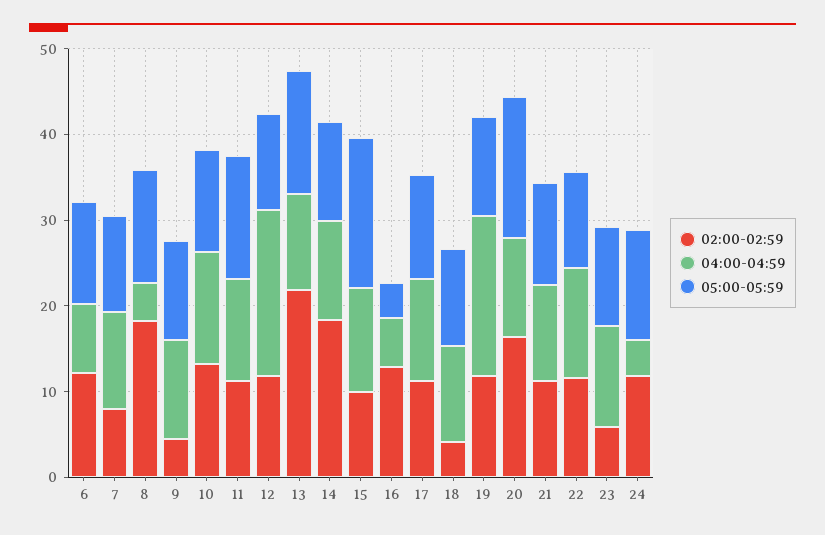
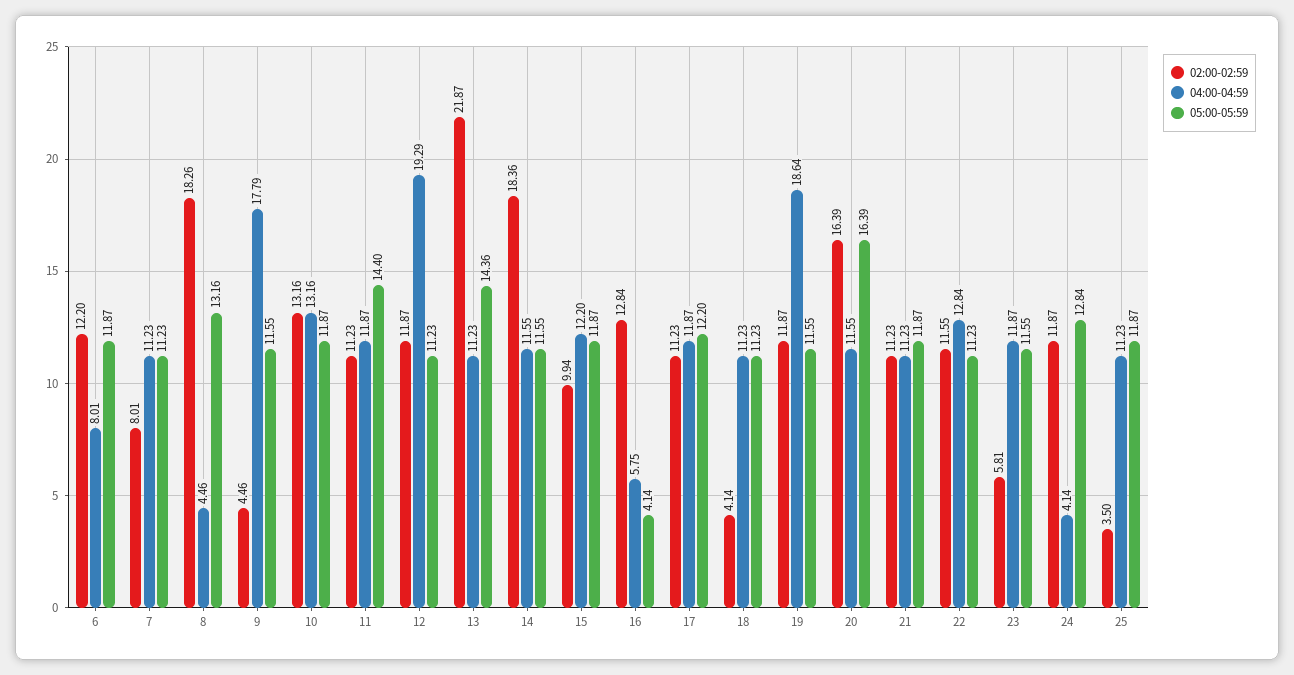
  {
    "02:00-02:59": {
      "6": 12.2,
      "7": 8.01,
      "8": 18.26,
      "9": 4.46,
      "10": 13.16,
      "11": 11.23,
      "12": 11.87,
      "13": 21.87,
      "14": 18.36,
      "15": 9.94,
      "16": 12.84,
      "17": 11.23,
      "18": 4.14,
      "19": 11.87,
      "20": 16.39,
      "21": 11.23,
      "22": 11.55,
      "23": 5.81,
-     "24": 11.87
+     "24": 11.87,
+     "25": 3.5
    },
    "04:00-04:59": {
      "6": 8.01,
      "7": 11.23,
      "8": 4.46,
-     "9": 12,
+     "9": 17.79,
      "10": 13.16,
      "11": 11.87,
      "12": 19.29,
      "13": 11.23,
      "14": 11.55,
      "15": 12.2,
      "16": 5.75,
      "17": 11.87,
      "18": 11.23,
      "19": 18.64,
      "20": 11.55,
      "21": 11.23,
      "22": 12.84,
      "23": 11.87,
-     "24": 4.14
+     "24": 4.14,
+     "25": 11.23
    },
    "05:00-05:59": {
      "6": 11.87,
      "7": 11.23,
      "8": 13.16,
      "9": 11.55,
      "10": 11.87,
      "11": 14.4,
      "12": 11.23,
      "13": 14.36,
      "14": 11.55,
-     "15": 18,
+     "15": 11.87,
      "16": 4.14,
      "17": 12.2,
      "18": 11.23,
      "19": 11.55,
      "20": 16.39,
      "21": 11.87,
      "22": 11.23,
      "23": 11.55,
-     "24": 12.84
+     "24": 12.84,
+     "25": 11.87
    }
  }

